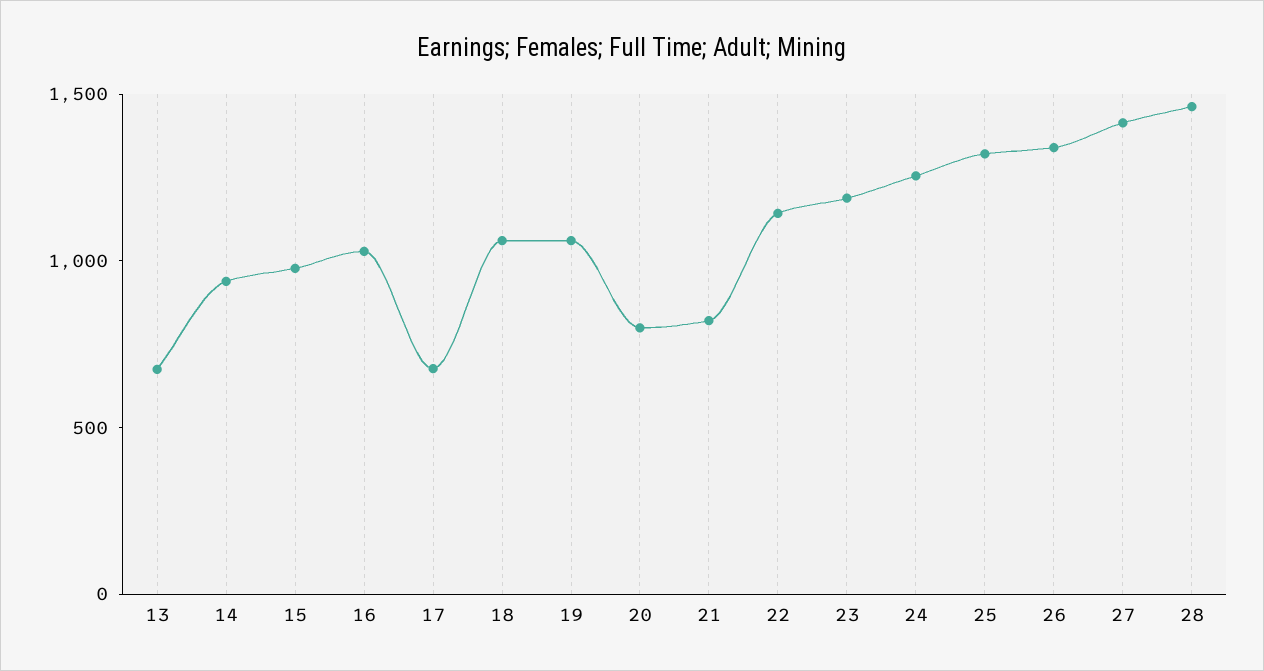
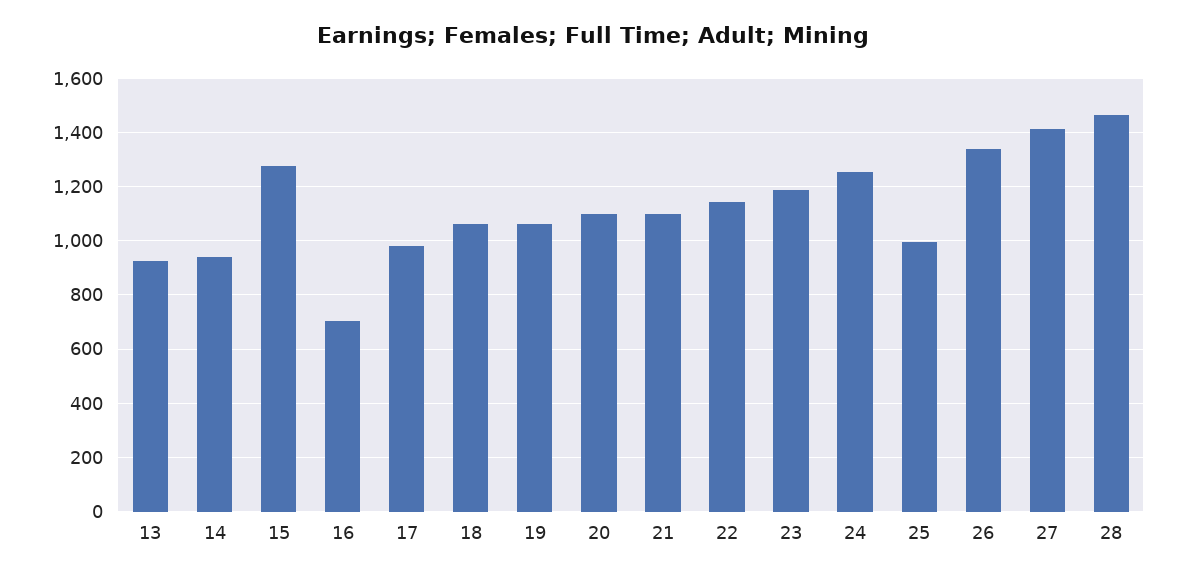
  {
-   "13": 700,
+   "13": 925,
    "14": 950,
-   "15": 1000,
+   "15": 1275,
-   "16": 1000,
+   "16": 700,
-   "17": 700,
+   "17": 975,
    "18": 1050,
    "19": 1050,
-   "20": 800,
+   "20": 1100,
-   "21": 800,
+   "21": 1100,
    "22": 1150,
    "23": 1200,
    "24": 1250,
-   "25": 1300,
+   "25": 1000,
    "26": 1350,
    "27": 1425,
    "28": 1475
  }

